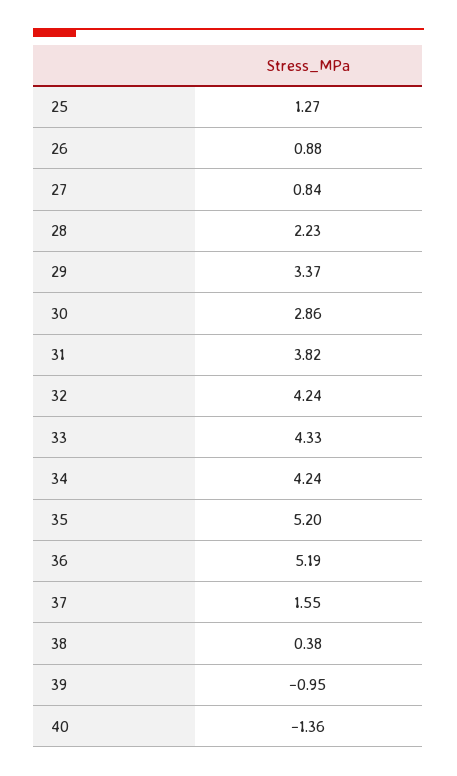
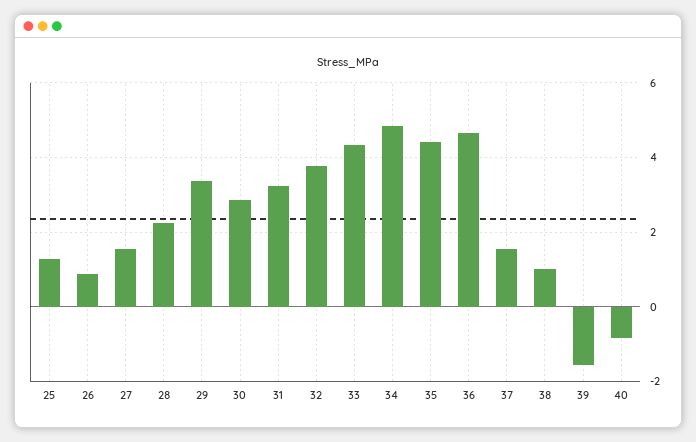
  {
    "25": 1.27,
    "26": 0.88,
-   "27": 0.84,
+   "27": 1.6,
    "28": 2.23,
    "29": 3.37,
    "30": 2.86,
-   "31": 3.82,
+   "31": 3.2,
-   "32": 4.24,
+   "32": 3.8,
    "33": 4.33,
-   "34": 4.24,
+   "34": 4.8,
-   "35": 5.2,
+   "35": 4.4,
-   "36": 5.19,
+   "36": 4.6,
    "37": 1.55,
-   "38": 0.38,
+   "38": 1,
-   "39": -0.95,
+   "39": -1.6,
-   "40": -1.36
+   "40": -0.8
  }

